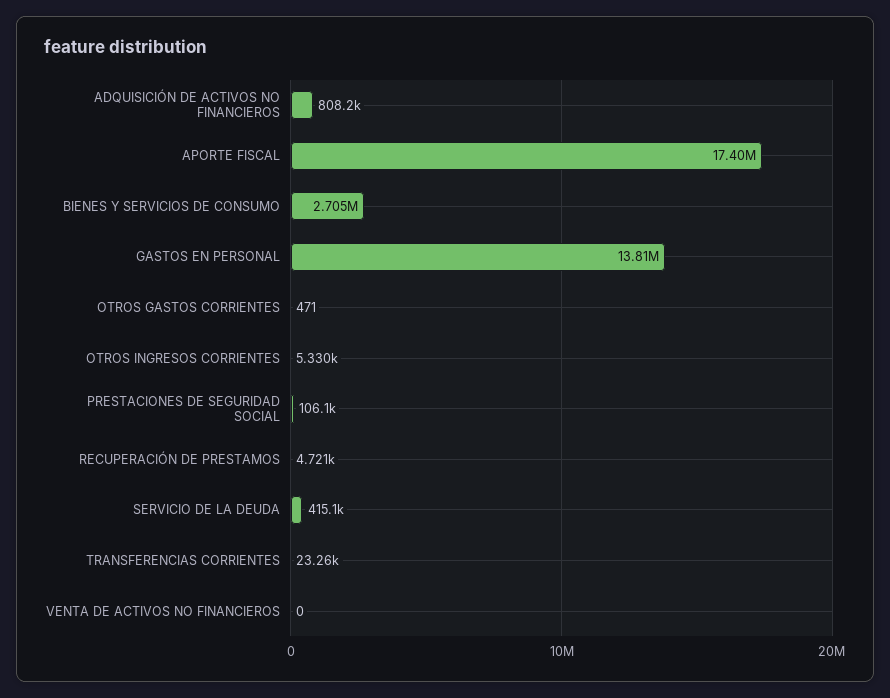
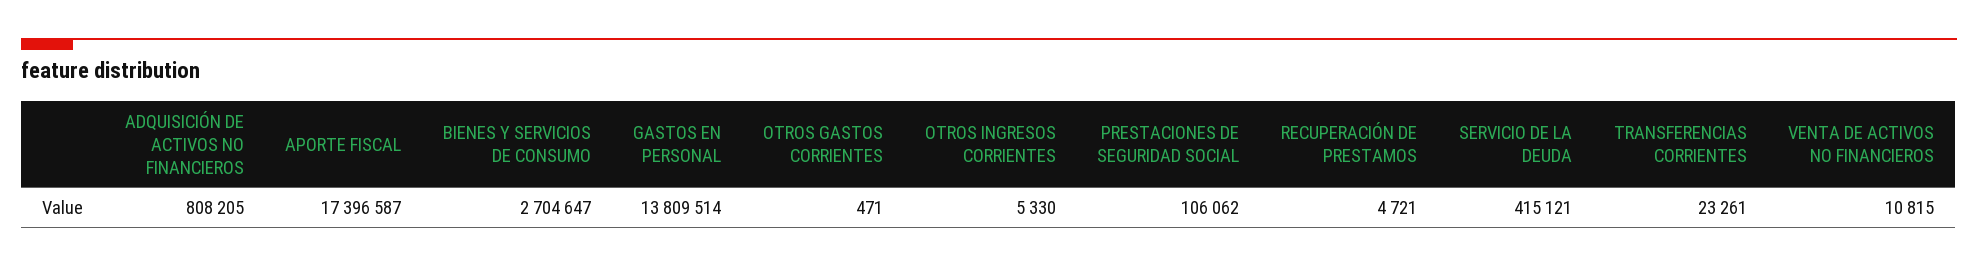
  {
    "ADQUISICIÓN DE ACTIVOS NO FINANCIEROS": 808205,
    "APORTE FISCAL": 17396587,
    "BIENES Y SERVICIOS DE CONSUMO": 2704647,
    "GASTOS EN PERSONAL": 13809514,
    "OTROS GASTOS CORRIENTES": 471,
    "OTROS INGRESOS CORRIENTES": 5330,
    "PRESTACIONES DE SEGURIDAD SOCIAL": 106062,
    "RECUPERACIÓN DE PRESTAMOS": 4721,
    "SERVICIO DE LA DEUDA": 415121,
    "TRANSFERENCIAS CORRIENTES": 23261,
-   "VENTA DE ACTIVOS NO FINANCIEROS": 0
+   "VENTA DE ACTIVOS NO FINANCIEROS": 10815
  }

